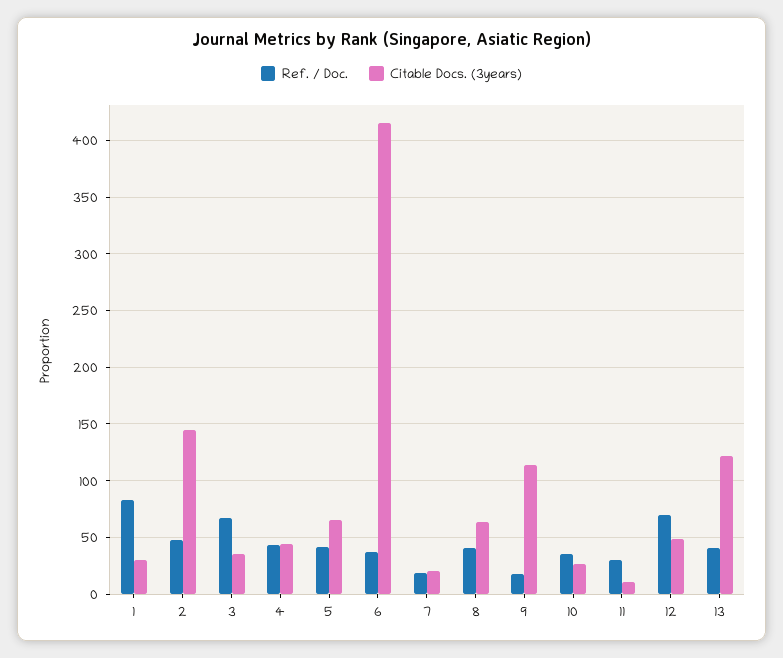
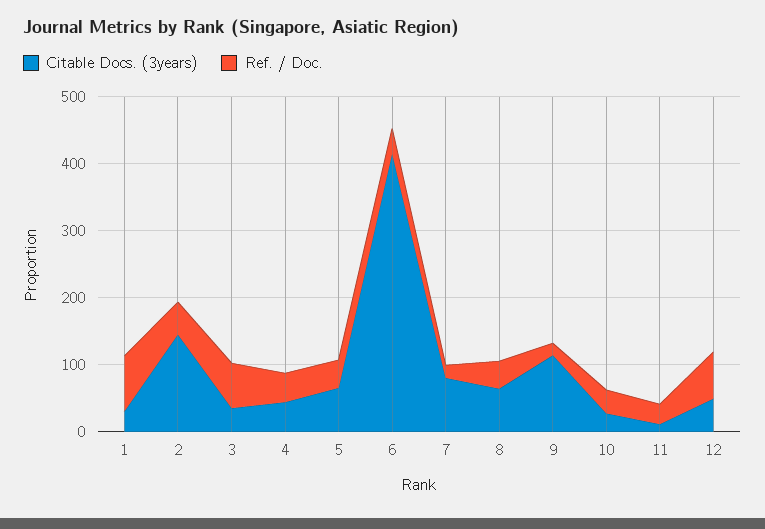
  {
    "Ref. / Doc.": {
      "1": 80,
      "2": 50,
      "3": 70,
      "4": 40,
      "5": 40,
      "6": 40,
      "7": 20,
      "8": 40,
      "9": 20,
      "10": 40,
      "11": 30,
-     "12": 70,
+     "12": 70
-     "13": 40
    },
    "Citable Docs. (3years)": {
      "1": 30,
      "2": 150,
      "3": 40,
      "4": 40,
      "5": 70,
      "6": 420,
-     "7": 20,
+     "7": 80,
      "8": 60,
      "9": 110,
      "10": 30,
      "11": 10,
-     "12": 50,
+     "12": 50
-     "13": 120
    }
  }

